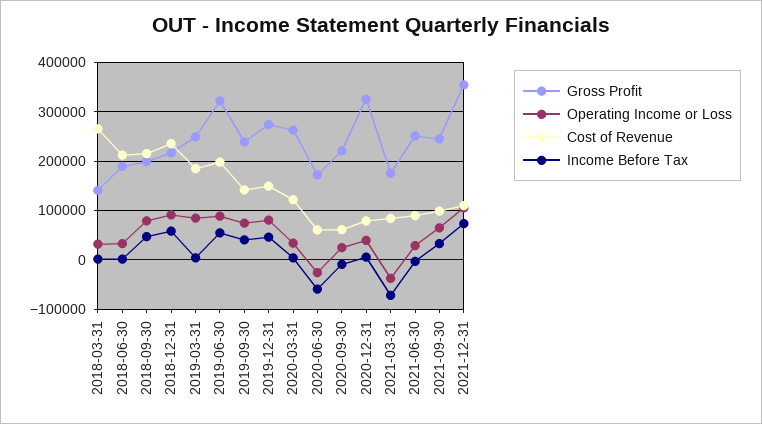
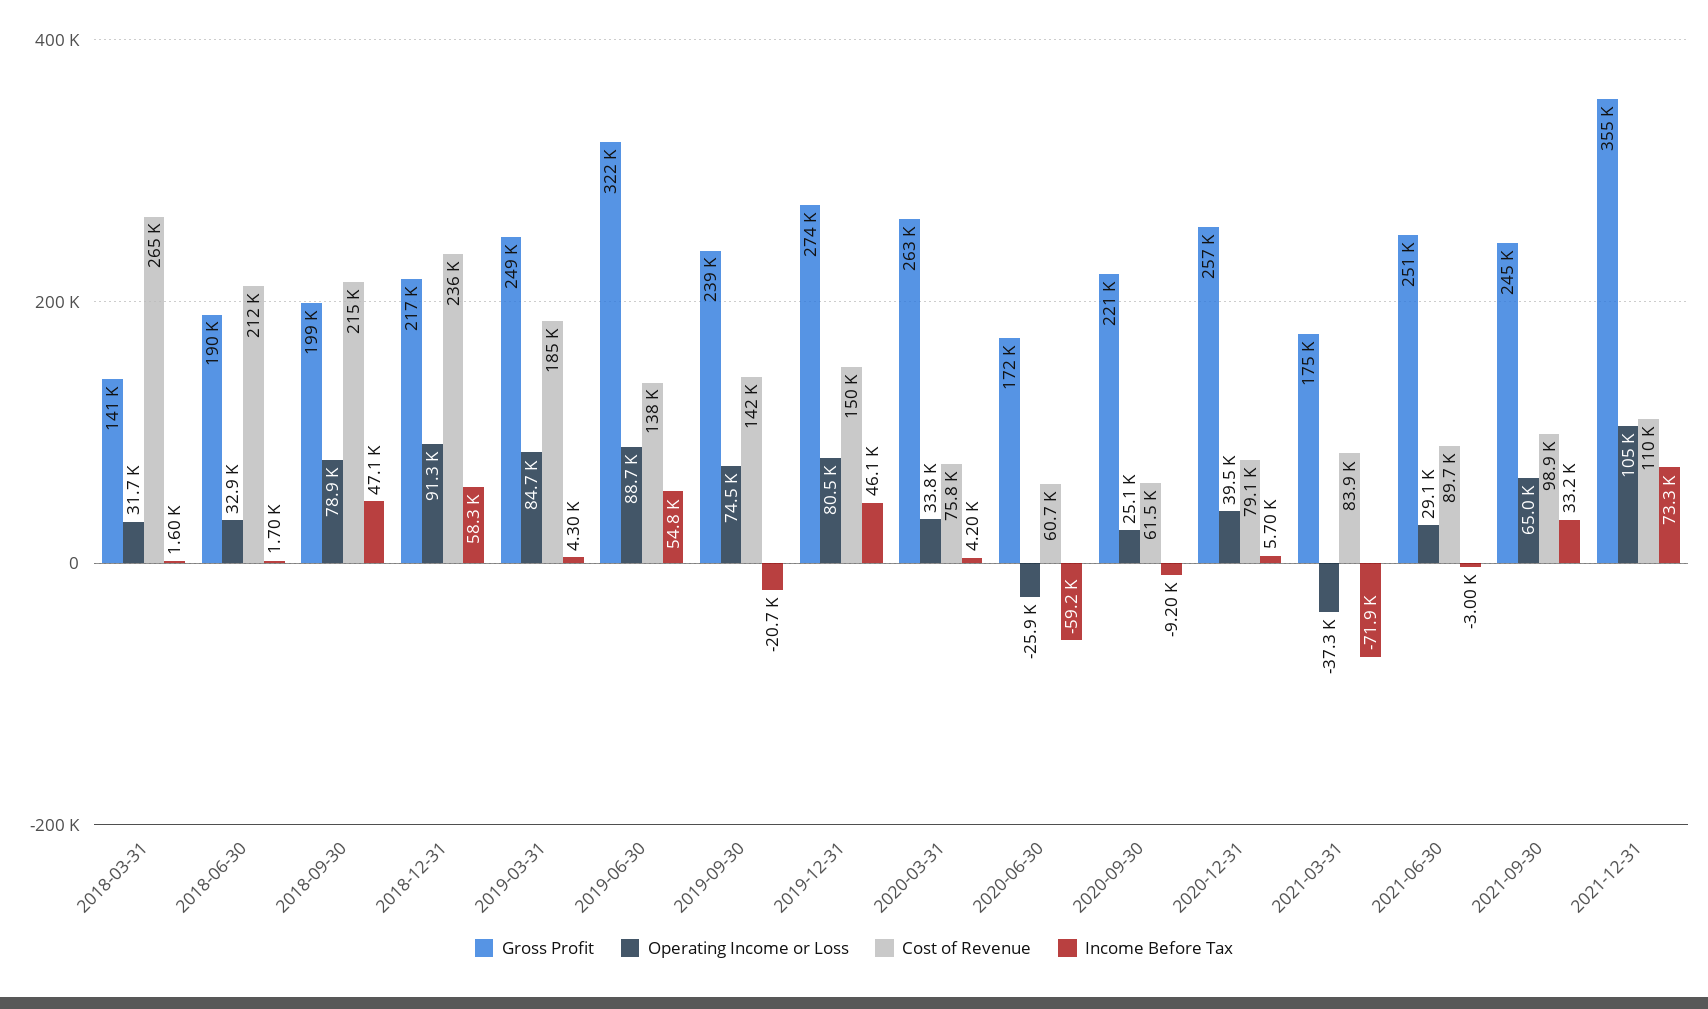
  {
    "Gross Profit": {
      "2018-03-31": 141000,
      "2018-06-30": 190000,
      "2018-09-30": 199000,
      "2018-12-31": 217000,
      "2019-03-31": 249000,
      "2019-06-30": 322000,
      "2019-09-30": 239000,
      "2019-12-31": 274000,
      "2020-03-31": 263000,
      "2020-06-30": 172000,
      "2020-09-30": 221000,
-     "2020-12-31": 320000,
+     "2020-12-31": 257000,
      "2021-03-31": 175000,
      "2021-06-30": 251000,
      "2021-09-30": 245000,
      "2021-12-31": 355000
    },
    "Operating Income or Loss": {
      "2018-03-31": 31700,
      "2018-06-30": 32900,
      "2018-09-30": 78900,
      "2018-12-31": 91300,
      "2019-03-31": 84700,
      "2019-06-30": 88700,
      "2019-09-30": 74500,
      "2019-12-31": 80500,
      "2020-03-31": 33800,
      "2020-06-30": -25900,
      "2020-09-30": 25100,
      "2020-12-31": 39500,
      "2021-03-31": -37300,
      "2021-06-30": 29100,
      "2021-09-30": 65000,
      "2021-12-31": 105000
    },
    "Cost of Revenue": {
      "2018-03-31": 265000,
      "2018-06-30": 212000,
      "2018-09-30": 215000,
      "2018-12-31": 236000,
      "2019-03-31": 185000,
-     "2019-06-30": 200000,
+     "2019-06-30": 138000,
      "2019-09-30": 142000,
      "2019-12-31": 150000,
-     "2020-03-31": 120000,
+     "2020-03-31": 75800,
      "2020-06-30": 60700,
      "2020-09-30": 61500,
      "2020-12-31": 79100,
      "2021-03-31": 83900,
      "2021-06-30": 89700,
      "2021-09-30": 98900,
      "2021-12-31": 110000
    },
    "Income Before Tax": {
      "2018-03-31": 1600,
      "2018-06-30": 1700,
      "2018-09-30": 47100,
      "2018-12-31": 58300,
      "2019-03-31": 4300,
      "2019-06-30": 54800,
-     "2019-09-30": 40000,
+     "2019-09-30": -20700,
      "2019-12-31": 46100,
      "2020-03-31": 4200,
      "2020-06-30": -59200,
      "2020-09-30": -9200,
      "2020-12-31": 5700,
      "2021-03-31": -71900,
      "2021-06-30": -3000,
      "2021-09-30": 33200,
      "2021-12-31": 73300
    }
  }

